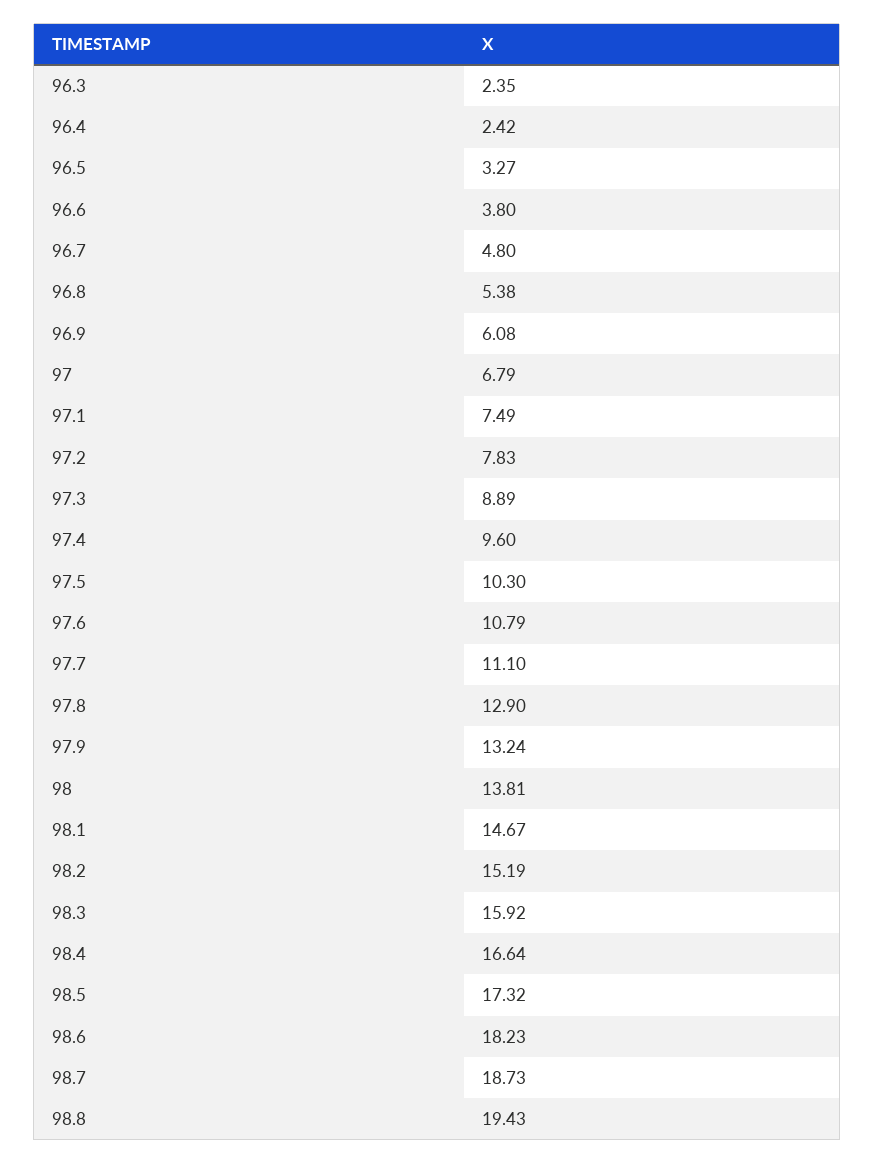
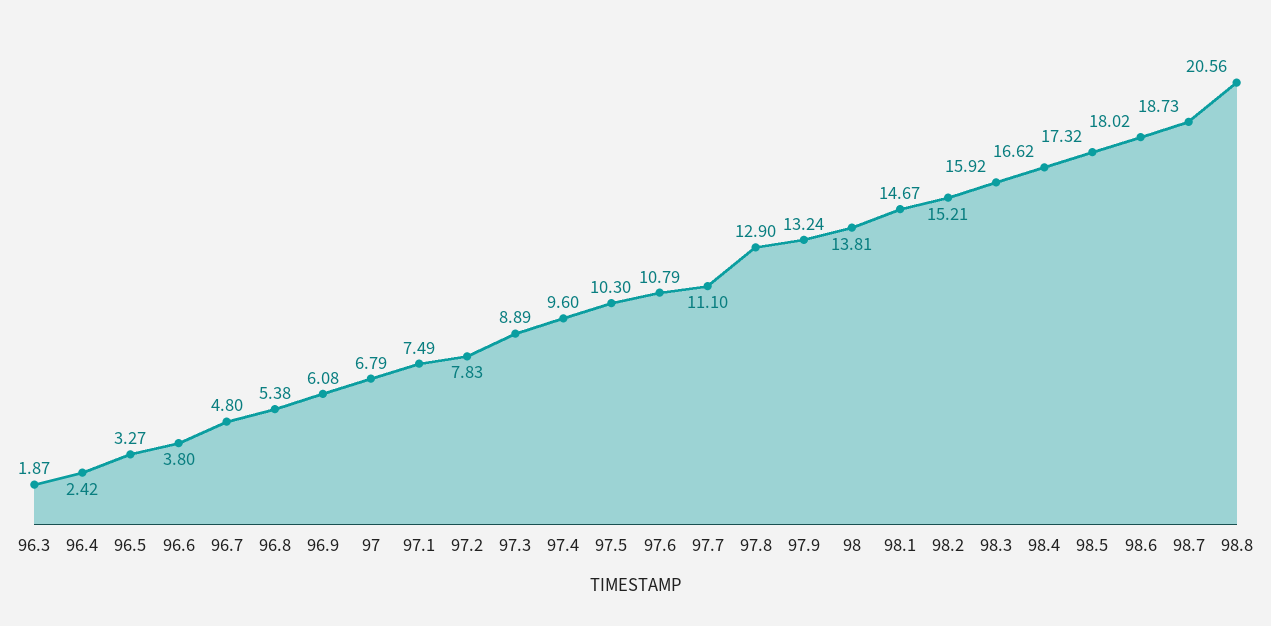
  {
-   "96.3": 2.35,
+   "96.3": 1.87,
    "96.4": 2.42,
    "96.5": 3.27,
    "96.6": 3.8,
    "96.7": 4.8,
    "96.8": 5.38,
    "96.9": 6.08,
    "97": 6.79,
    "97.1": 7.49,
    "97.2": 7.83,
    "97.3": 8.89,
    "97.4": 9.6,
    "97.5": 10.3,
    "97.6": 10.79,
    "97.7": 11.1,
    "97.8": 12.9,
    "97.9": 13.24,
    "98": 13.81,
    "98.1": 14.67,
-   "98.2": 15.19,
+   "98.2": 15.21,
    "98.3": 15.92,
-   "98.4": 16.64,
+   "98.4": 16.62,
    "98.5": 17.32,
-   "98.6": 18.23,
+   "98.6": 18.02,
    "98.7": 18.73,
-   "98.8": 19.43
+   "98.8": 20.56
  }

